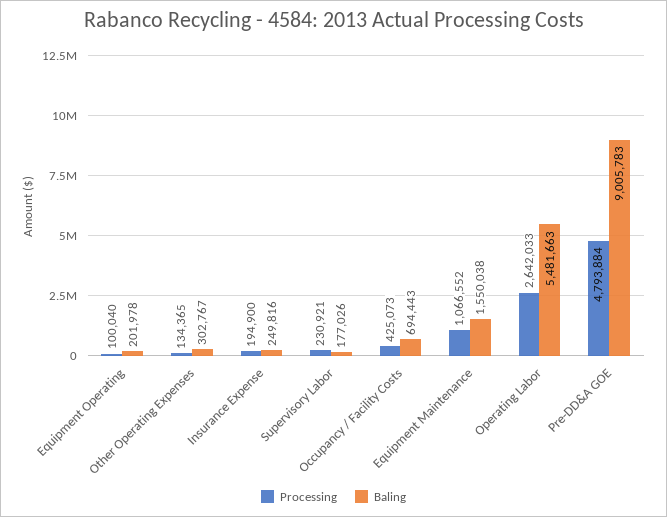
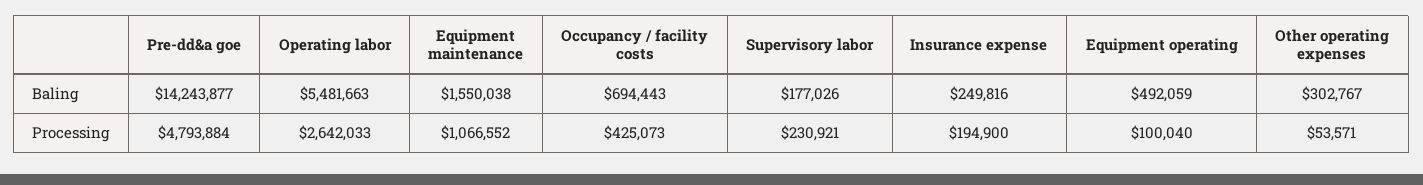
  {
    "Processing": {
      "Equipment Operating": 100040,
-     "Other Operating Expenses": 134365,
+     "Other Operating Expenses": 53571,
      "Insurance Expense": 194900,
      "Supervisory Labor": 230921,
      "Occupancy / Facility Costs": 425073,
      "Equipment Maintenance": 1066552,
      "Operating Labor": 2642033,
      "Pre-DD&A GOE": 4793884
    },
    "Baling": {
-     "Equipment Operating": 201978,
+     "Equipment Operating": 492059,
      "Other Operating Expenses": 302767,
      "Insurance Expense": 249816,
      "Supervisory Labor": 177026,
      "Occupancy / Facility Costs": 694443,
      "Equipment Maintenance": 1550038,
      "Operating Labor": 5481663,
-     "Pre-DD&A GOE": 9005783
+     "Pre-DD&A GOE": 14243877
    }
  }

